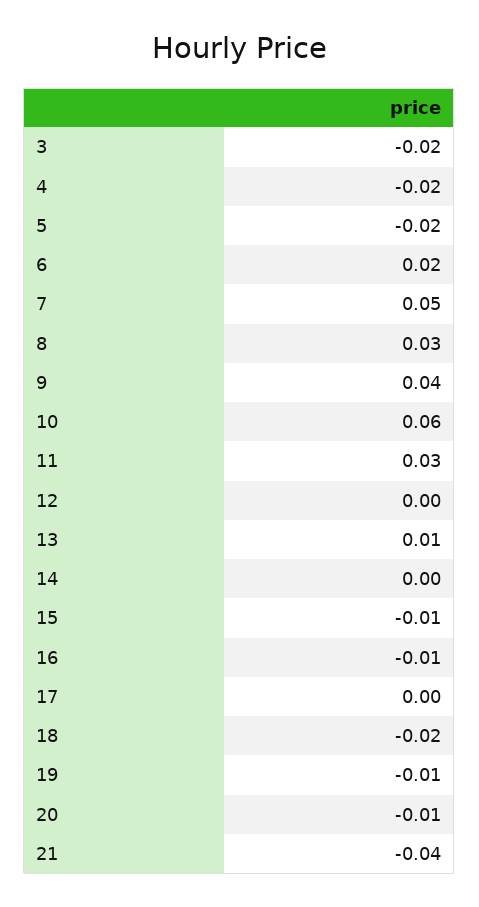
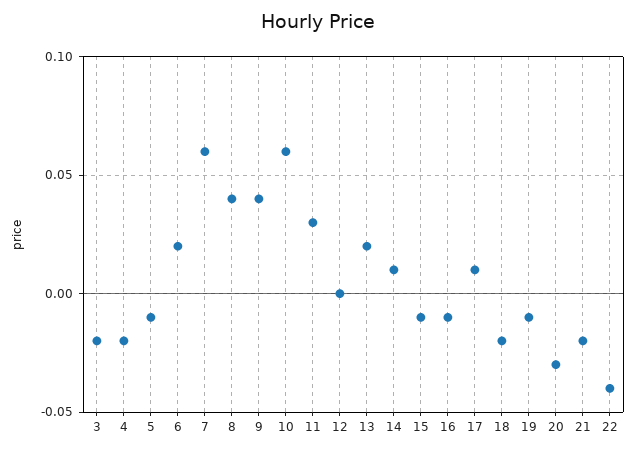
  {
    "3": -0.02,
    "4": -0.02,
-   "5": -0.02,
+   "5": -0.01,
    "6": 0.02,
-   "7": 0.05,
+   "7": 0.06,
-   "8": 0.03,
+   "8": 0.04,
    "9": 0.04,
    "10": 0.06,
    "11": 0.03,
    "12": 0,
-   "13": 0.01,
+   "13": 0.02,
-   "14": 0,
+   "14": 0.01,
    "15": -0.01,
    "16": -0.01,
-   "17": 0,
+   "17": 0.01,
    "18": -0.02,
    "19": -0.01,
-   "20": -0.01,
+   "20": -0.03,
-   "21": -0.04
+   "21": -0.02,
+   "22": -0.04
  }

